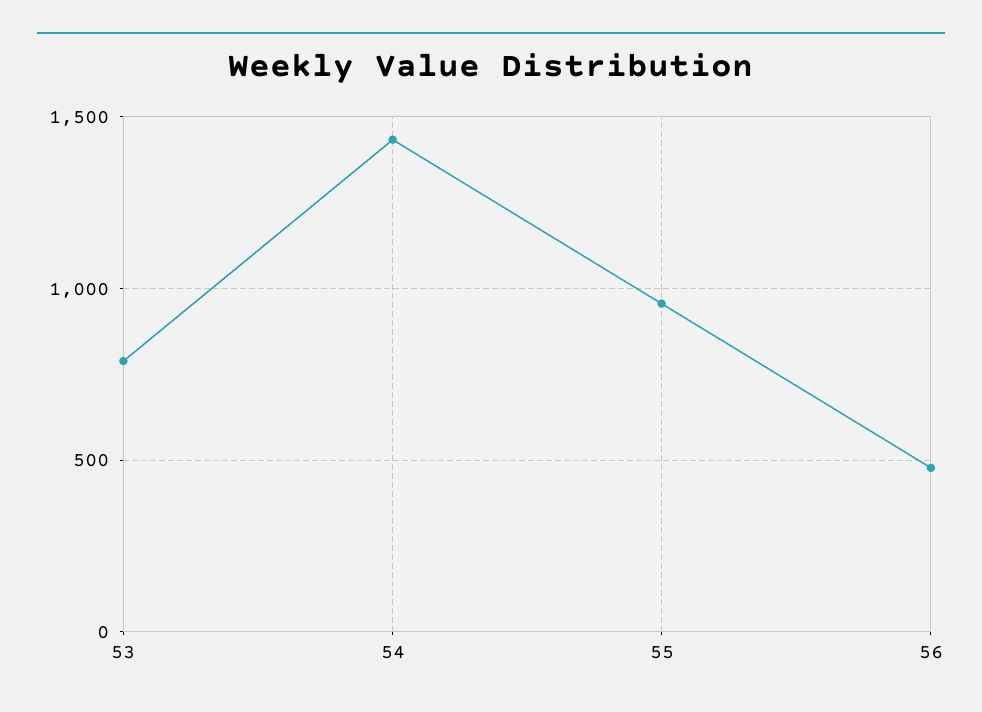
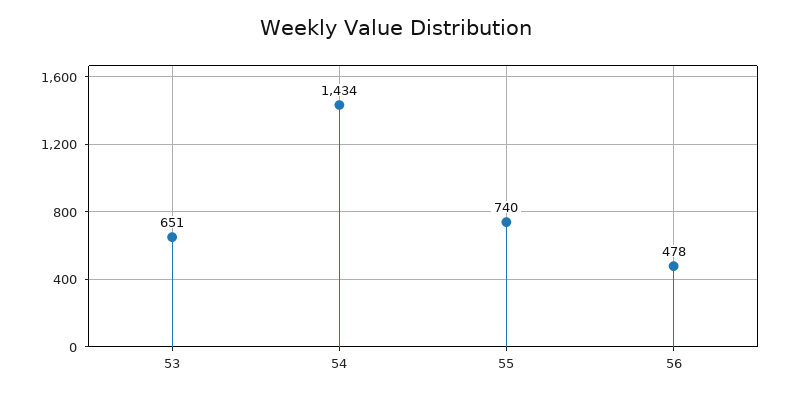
  {
-   "53": 800,
+   "53": 651,
    "54": 1434,
-   "55": 950,
+   "55": 740,
    "56": 478
  }

